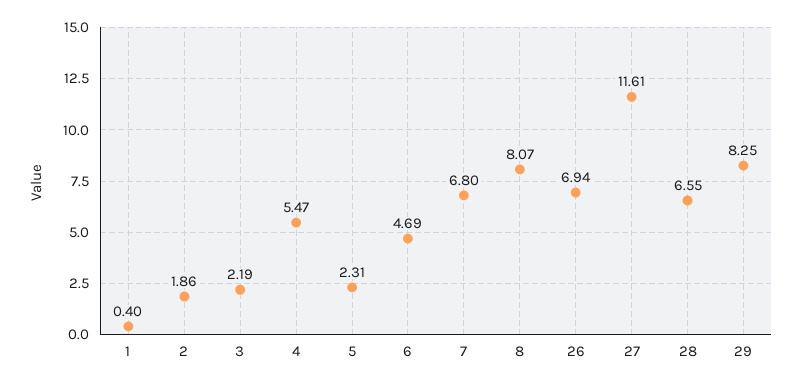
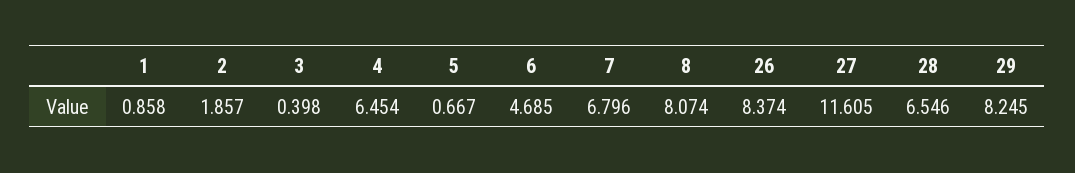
  {
-   "1": 0.4,
+   "1": 0.858,
    "2": 1.857,
-   "3": 2.19,
+   "3": 0.398,
-   "4": 5.47,
+   "4": 6.454,
-   "5": 2.31,
+   "5": 0.667,
    "6": 4.685,
    "7": 6.796,
    "8": 8.074,
-   "26": 6.94,
+   "26": 8.374,
    "27": 11.605,
    "28": 6.546,
    "29": 8.245
  }

